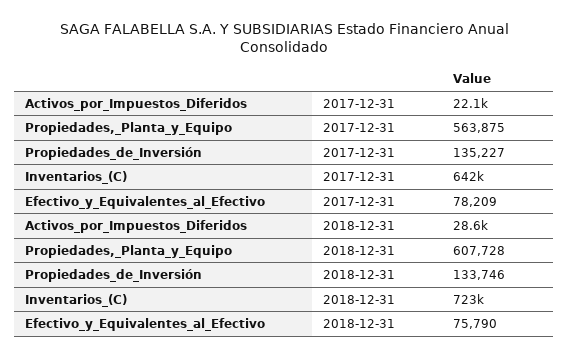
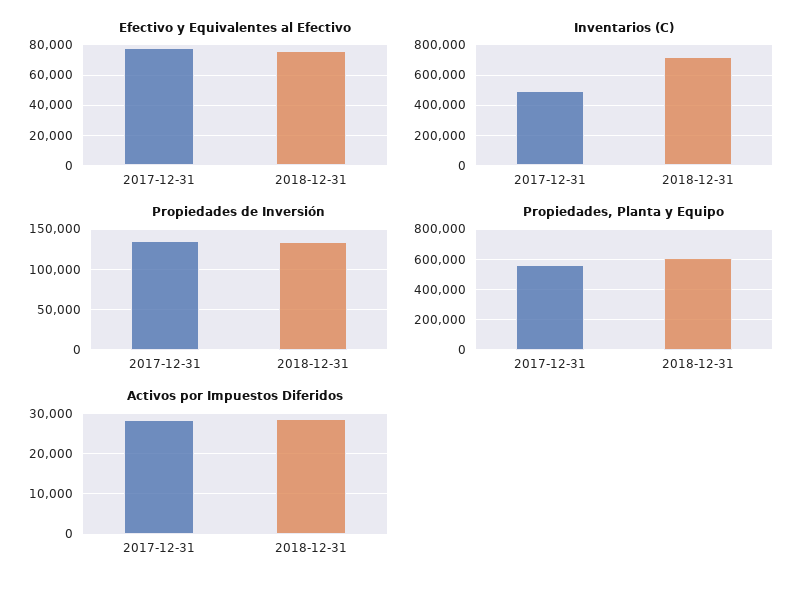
  {
    "Activos_por_Impuestos_Diferidos": {
-     "2017-12-31": 22100,
+     "2017-12-31": 28000,
      "2018-12-31": 28600
    },
    "Propiedades,_Planta_y_Equipo": {
      "2017-12-31": 563875,
      "2018-12-31": 607728
    },
    "Propiedades_de_Inversión": {
      "2017-12-31": 135227,
      "2018-12-31": 133746
    },
    "Inventarios_(C)": {
-     "2017-12-31": 642000,
+     "2017-12-31": 500000,
      "2018-12-31": 723000
    },
    "Efectivo_y_Equivalentes_al_Efectivo": {
      "2017-12-31": 78209,
      "2018-12-31": 75790
    }
  }

